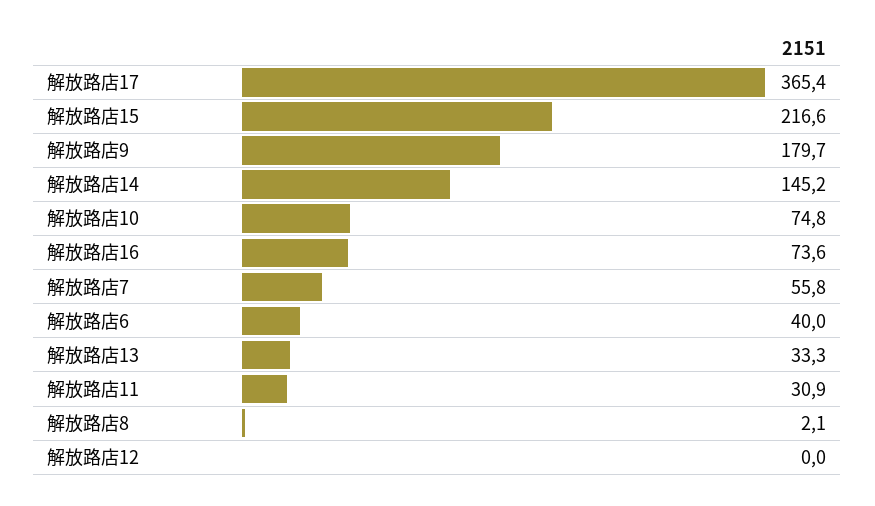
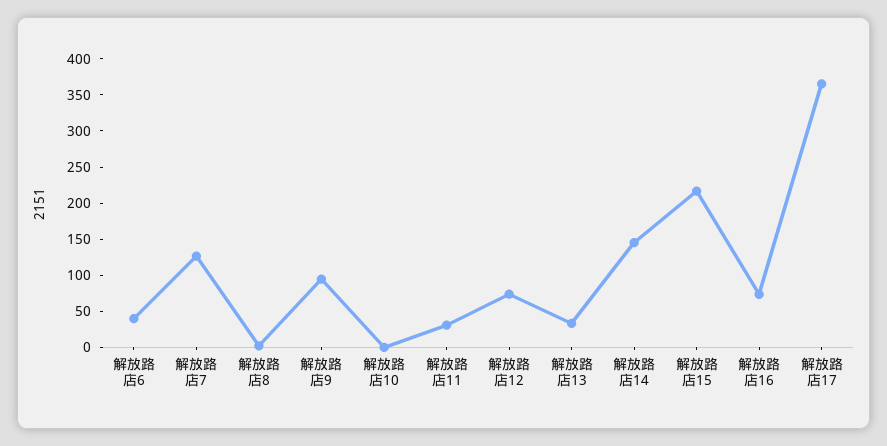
  {
    "解放路店17": 365.4,
    "解放路店15": 216.6,
-   "解放路店9": 179.7,
+   "解放路店9": 100,
    "解放路店14": 145.2,
-   "解放路店10": 74.8,
+   "解放路店10": 0,
    "解放路店16": 73.6,
-   "解放路店7": 55.8,
+   "解放路店7": 125,
    "解放路店6": 40,
    "解放路店13": 33.3,
    "解放路店11": 30.9,
    "解放路店8": 2.1,
-   "解放路店12": 0
+   "解放路店12": 75
  }

